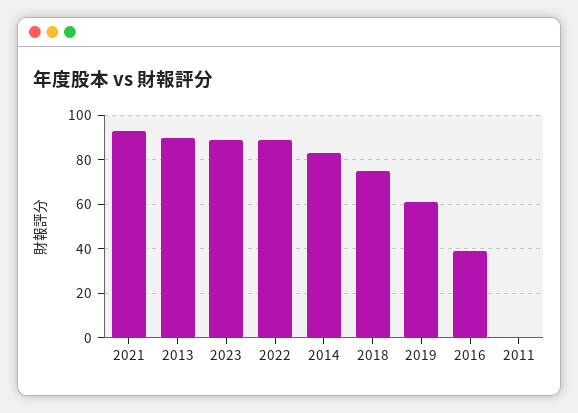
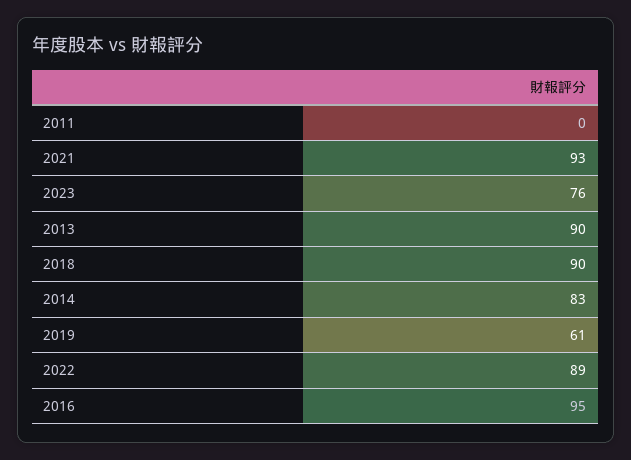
  {
    "2021": 93,
    "2013": 90,
-   "2023": 90,
+   "2023": 76,
    "2022": 89,
    "2014": 83,
-   "2018": 75,
+   "2018": 90,
    "2019": 61,
-   "2016": 40,
+   "2016": 95,
    "2011": 0
  }

